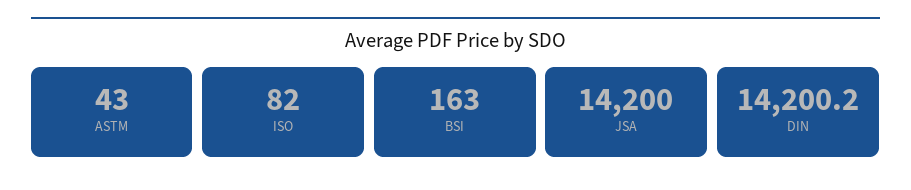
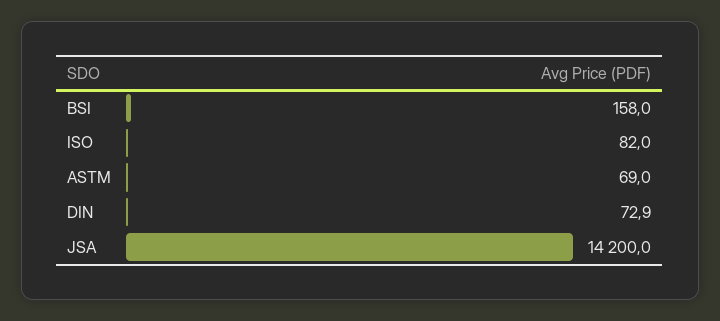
  {
-   "ASTM": 43,
+   "ASTM": 69,
    "ISO": 82,
-   "BSI": 163,
+   "BSI": 158,
    "JSA": 14200,
-   "DIN": 14200.2
+   "DIN": 72.9
  }

